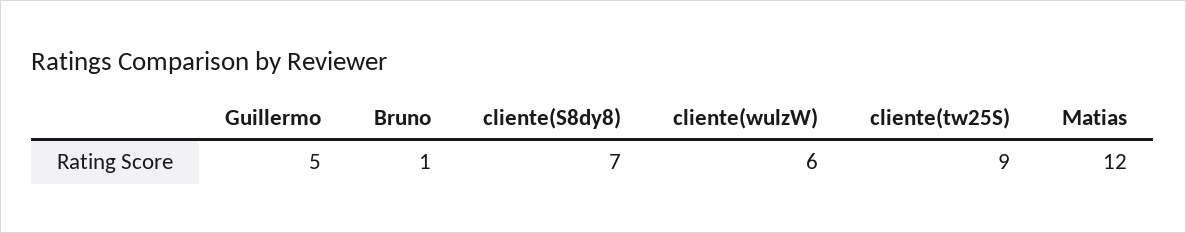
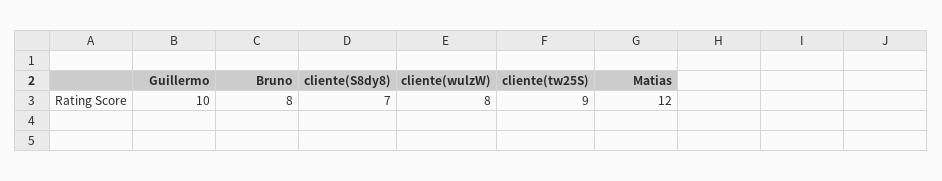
  {
-   "Guillermo": 5,
+   "Guillermo": 10,
-   "Bruno": 1,
+   "Bruno": 8,
    "cliente(S8dy8)": 7,
-   "cliente(wulzW)": 6,
+   "cliente(wulzW)": 8,
    "cliente(tw25S)": 9,
    "Matias": 12
  }

